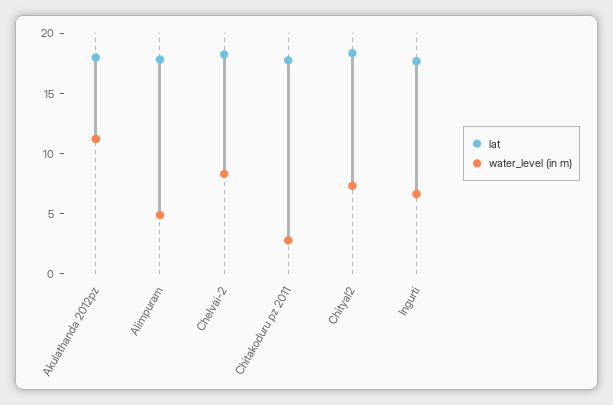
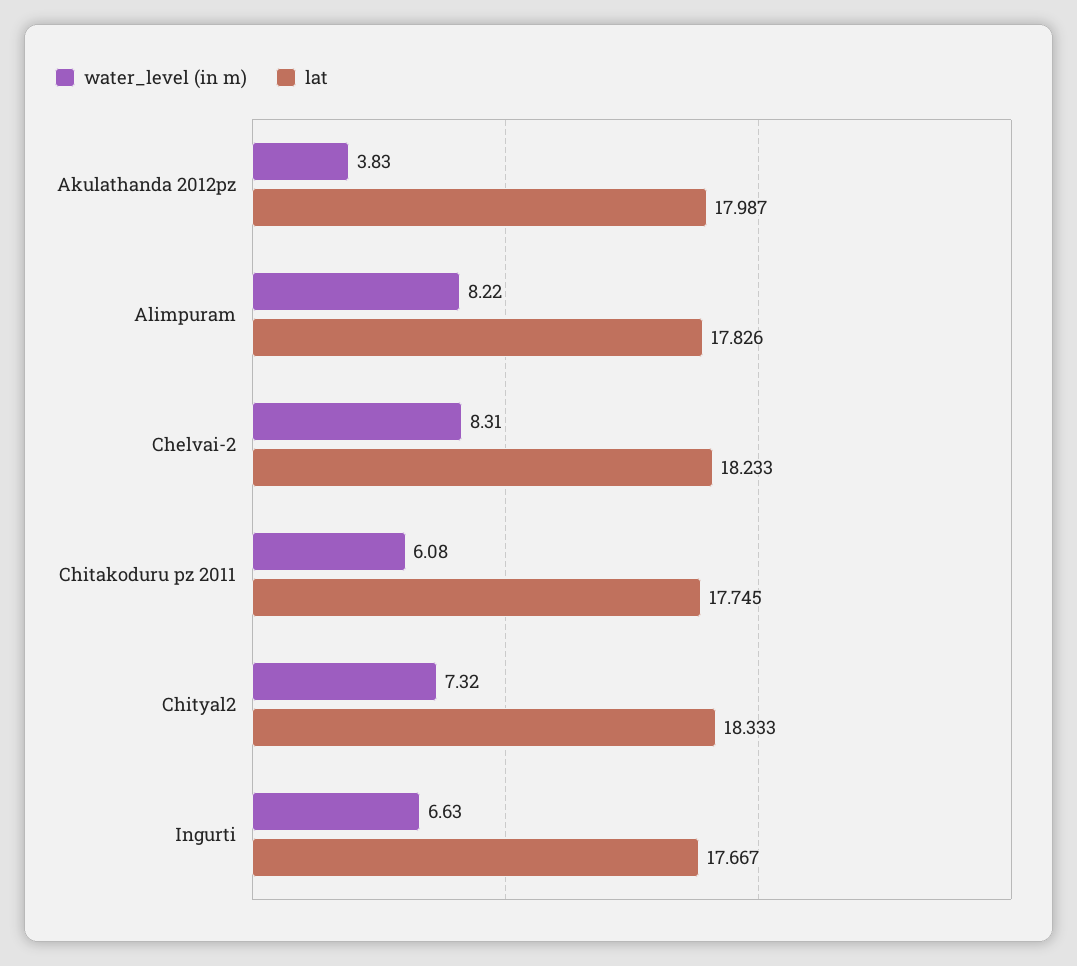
  {
    "lat": {
      "Akulathanda 2012pz": 17.987,
      "Alimpuram": 17.826,
      "Chelvai-2": 18.233,
      "Chitakoduru pz 2011": 17.745,
      "Chityal2": 18.333,
      "Ingurti": 17.667
    },
    "water_level (in m)": {
-     "Akulathanda 2012pz": 11,
+     "Akulathanda 2012pz": 3.83,
-     "Alimpuram": 5,
+     "Alimpuram": 8.22,
      "Chelvai-2": 8.31,
-     "Chitakoduru pz 2011": 3,
+     "Chitakoduru pz 2011": 6.08,
      "Chityal2": 7.32,
      "Ingurti": 6.63
    }
  }

